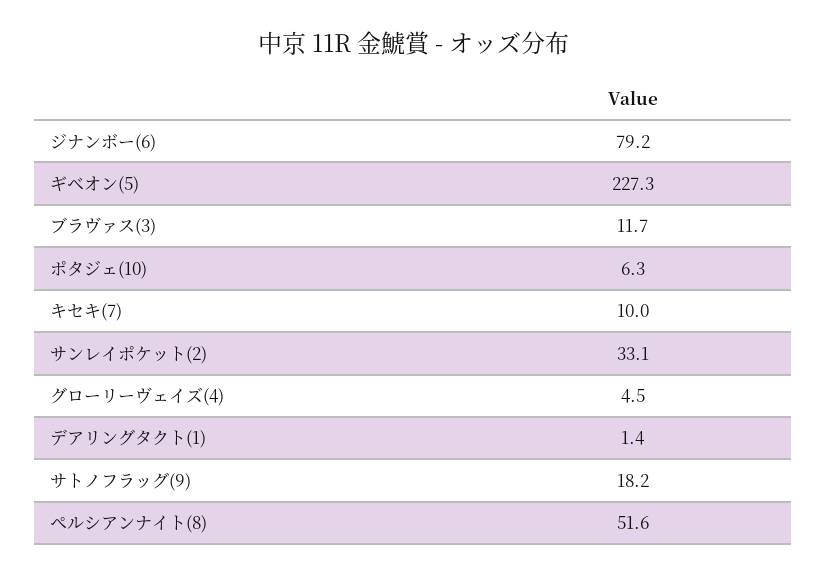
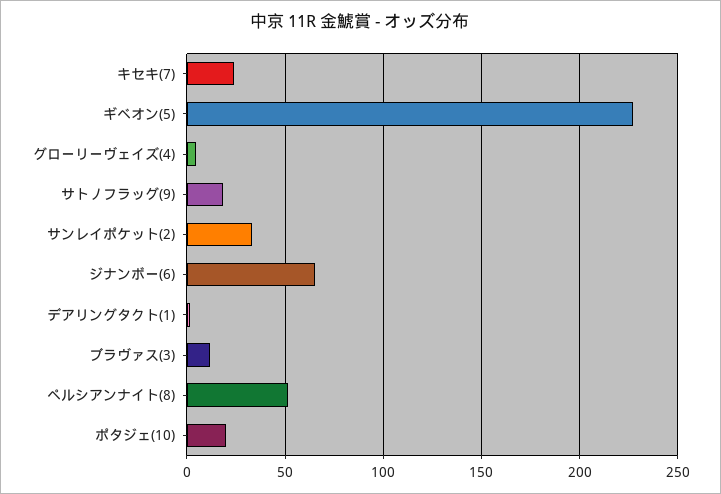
  {
-   "ジナンボー(6)": 79.2,
+   "ジナンボー(6)": 65,
    "ギベオン(5)": 227.3,
    "ブラヴァス(3)": 11.7,
-   "ポタジェ(10)": 6.3,
+   "ポタジェ(10)": 20,
-   "キセキ(7)": 10,
+   "キセキ(7)": 25,
    "サンレイポケット(2)": 33.1,
    "グローリーヴェイズ(4)": 4.5,
    "デアリングタクト(1)": 1.4,
    "サトノフラッグ(9)": 18.2,
    "ペルシアンナイト(8)": 51.6
  }

